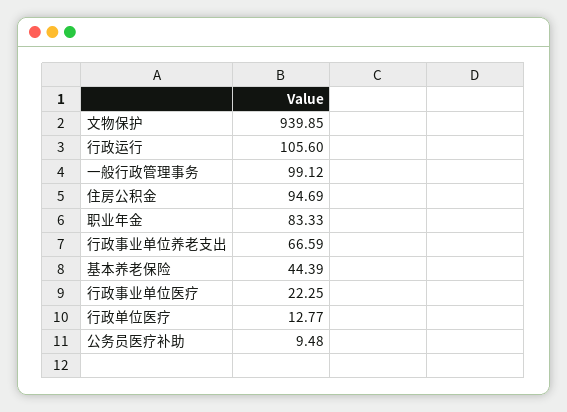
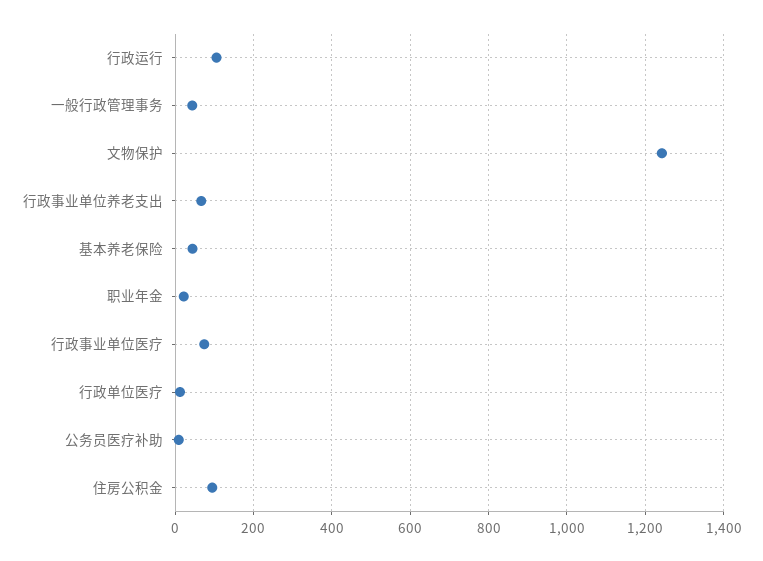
  {
-   "文物保护": 939.85,
+   "文物保护": 1240,
    "行政运行": 105.6,
-   "一般行政管理事务": 99.12,
+   "一般行政管理事务": 40,
    "住房公积金": 94.69,
-   "职业年金": 83.33,
+   "职业年金": 20,
    "行政事业单位养老支出": 66.59,
    "基本养老保险": 44.39,
-   "行政事业单位医疗": 22.25,
+   "行政事业单位医疗": 80,
    "行政单位医疗": 12.77,
    "公务员医疗补助": 9.48
  }

